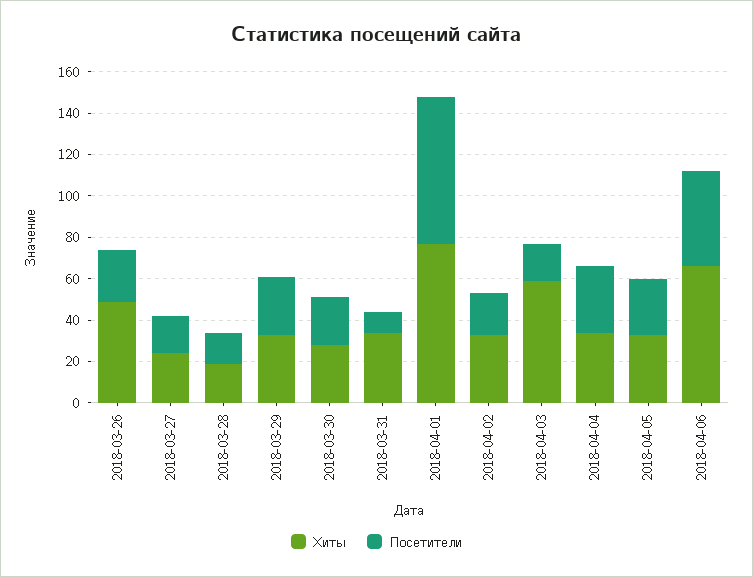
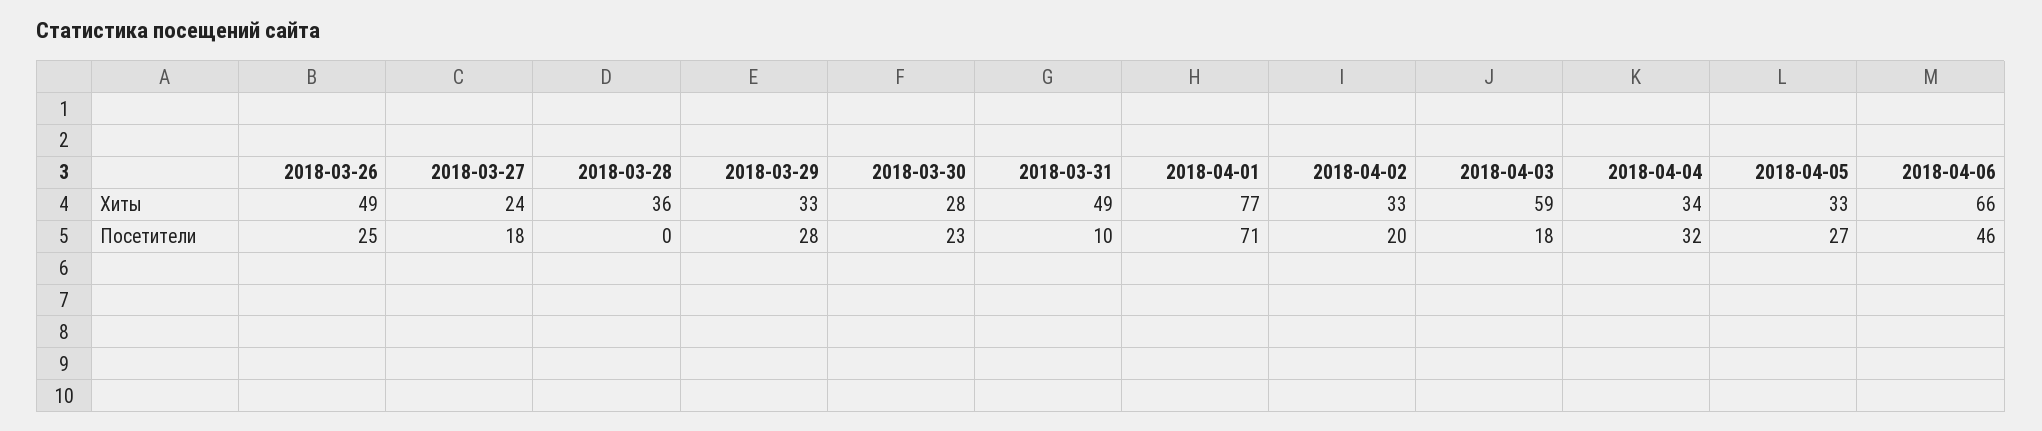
  {
    "Хиты": {
      "2018-03-26": 49,
      "2018-03-27": 24,
-     "2018-03-28": 20,
+     "2018-03-28": 36,
      "2018-03-29": 33,
      "2018-03-30": 28,
-     "2018-03-31": 35,
+     "2018-03-31": 49,
      "2018-04-01": 77,
      "2018-04-02": 33,
      "2018-04-03": 59,
      "2018-04-04": 34,
      "2018-04-05": 33,
      "2018-04-06": 66
    },
    "Посетители": {
      "2018-03-26": 25,
      "2018-03-27": 18,
-     "2018-03-28": 15,
+     "2018-03-28": 0,
      "2018-03-29": 28,
      "2018-03-30": 23,
      "2018-03-31": 10,
      "2018-04-01": 71,
      "2018-04-02": 20,
      "2018-04-03": 18,
      "2018-04-04": 32,
      "2018-04-05": 27,
      "2018-04-06": 46
    }
  }

